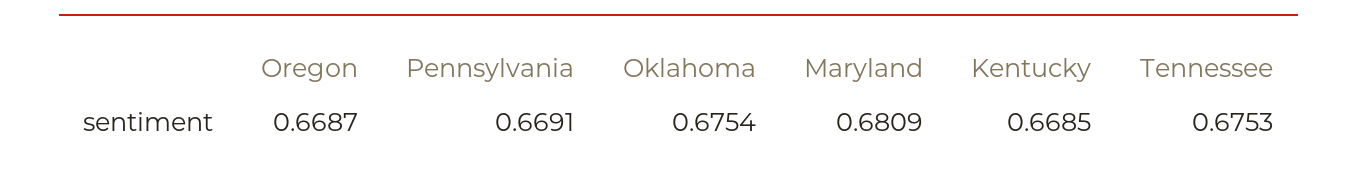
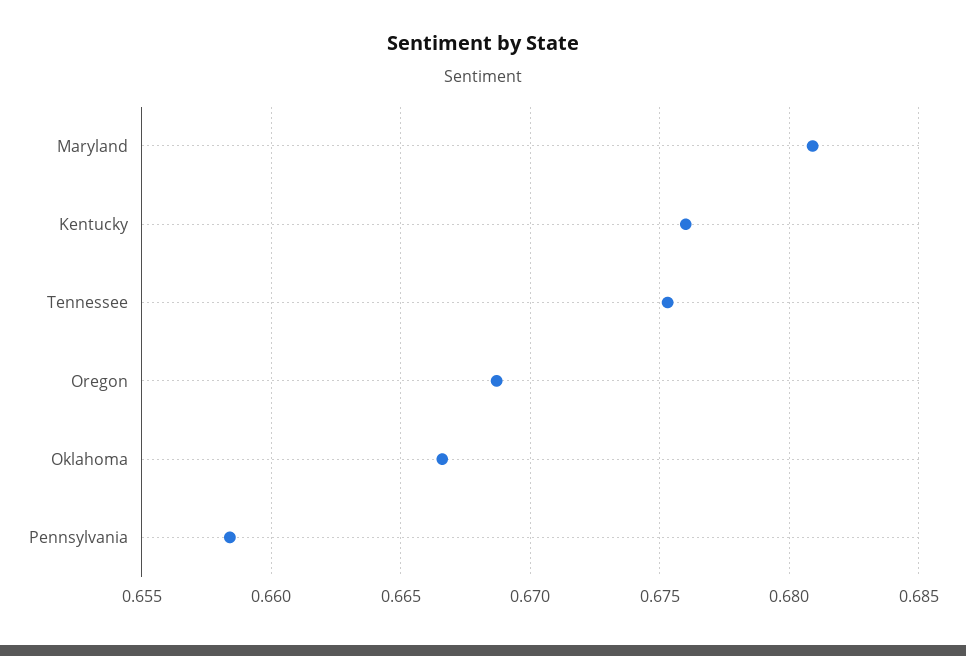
  {
    "Oregon": 0.6687,
-   "Pennsylvania": 0.6691,
+   "Pennsylvania": 0.6585,
-   "Oklahoma": 0.6754,
+   "Oklahoma": 0.6665,
    "Maryland": 0.6809,
-   "Kentucky": 0.6685,
+   "Kentucky": 0.676,
    "Tennessee": 0.6753
  }

